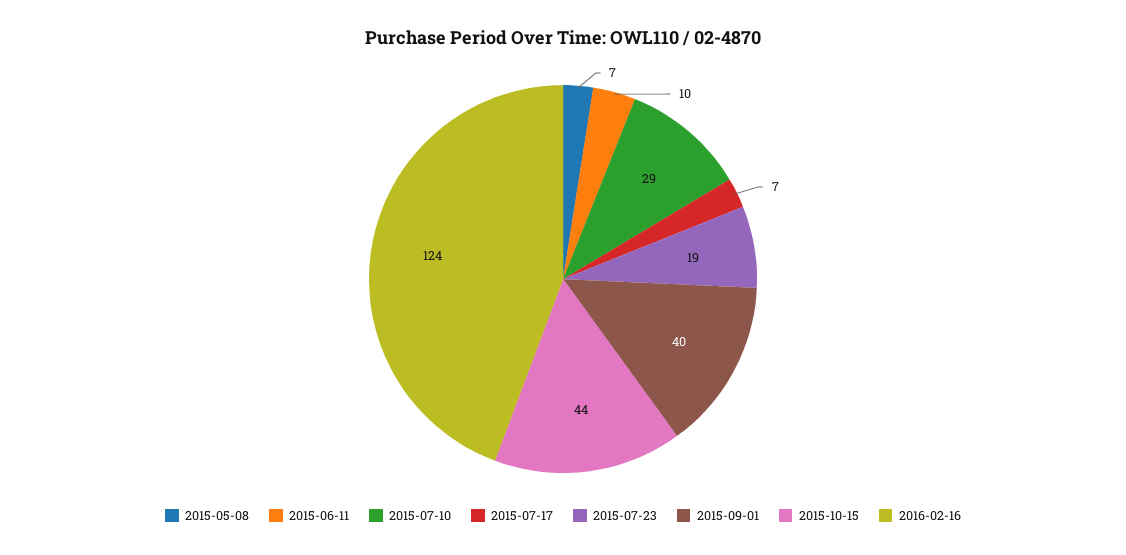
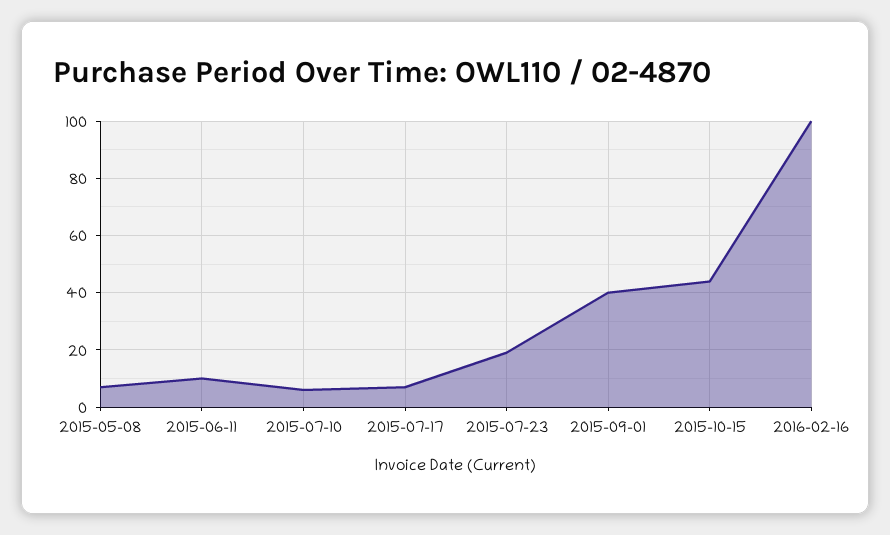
  {
    "2015-05-08": 7,
    "2015-06-11": 10,
-   "2015-07-10": 29,
+   "2015-07-10": 5,
    "2015-07-17": 7,
    "2015-07-23": 19,
    "2015-09-01": 40,
    "2015-10-15": 44,
-   "2016-02-16": 124
+   "2016-02-16": 100
  }

